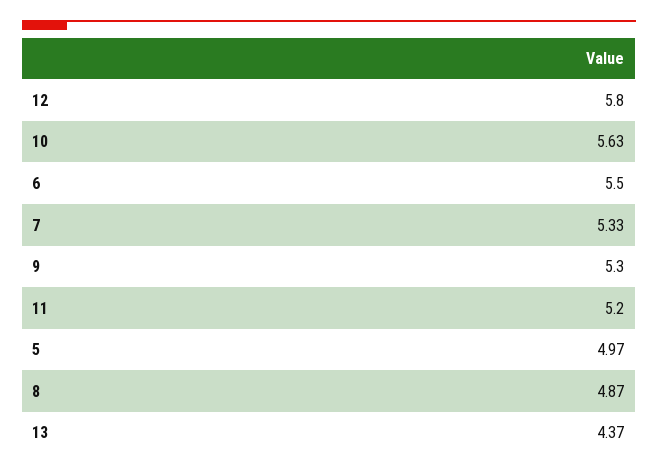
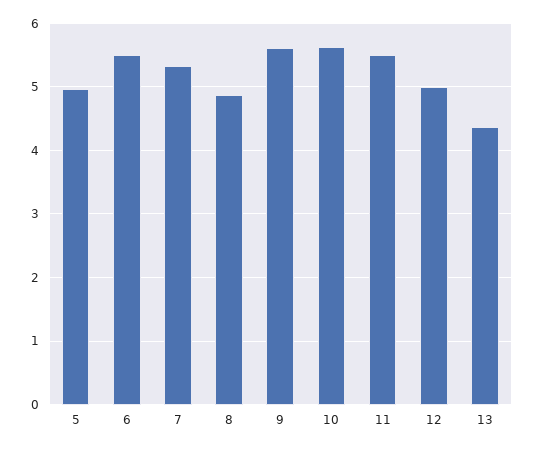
  {
-   "12": 5.8,
+   "12": 5,
    "10": 5.63,
    "6": 5.5,
    "7": 5.33,
-   "9": 5.3,
+   "9": 5.6,
-   "11": 5.2,
+   "11": 5.5,
    "5": 4.97,
    "8": 4.87,
    "13": 4.37
  }

